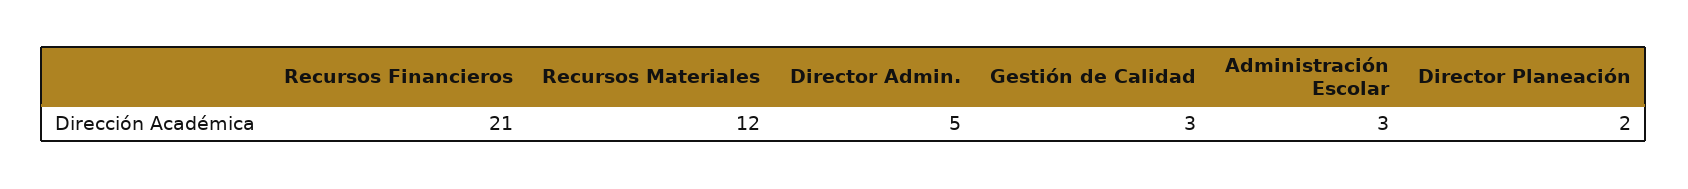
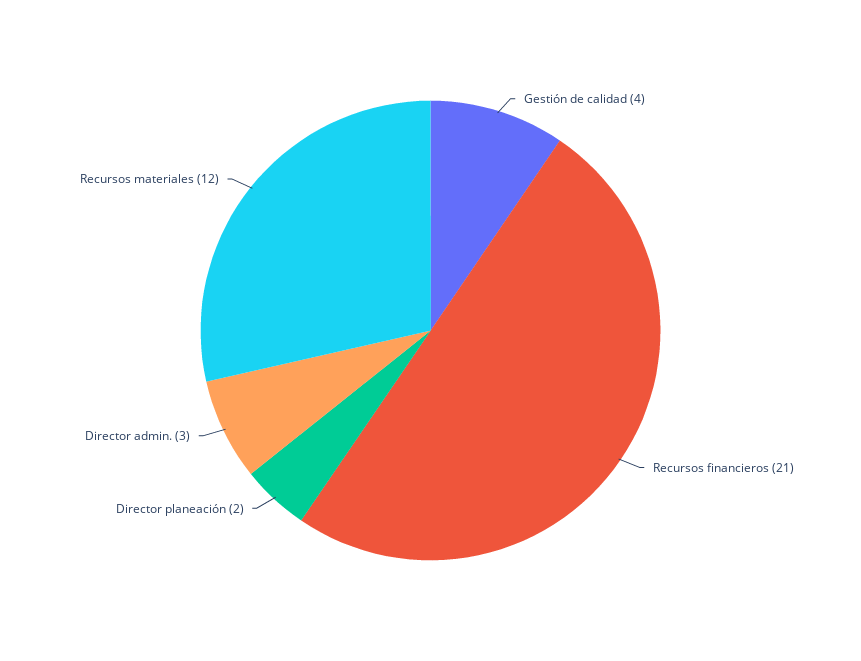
  {
    "Recursos Financieros": 21,
    "Recursos Materiales": 12,
-   "Director Admin.": 5,
+   "Director Admin.": 3,
-   "Gestión de Calidad": 3,
+   "Gestión de Calidad": 4,
-   "Administración Escolar": 3,
    "Director Planeación": 2
  }

